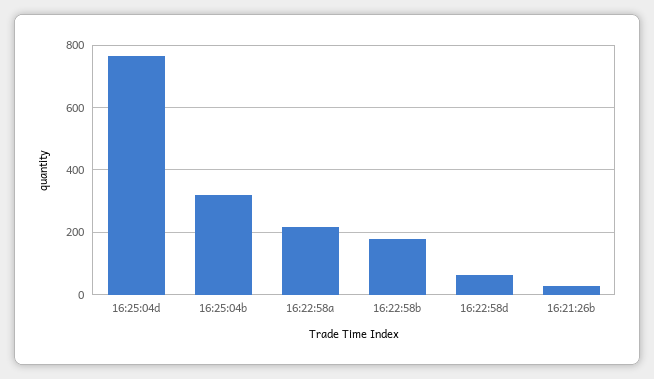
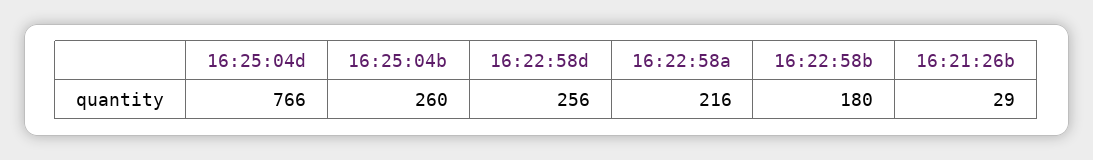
  {
    "16:25:04d": 766,
-   "16:25:04b": 320,
+   "16:25:04b": 260,
    "16:22:58a": 216,
    "16:22:58b": 180,
-   "16:22:58d": 60,
+   "16:22:58d": 256,
    "16:21:26b": 29
  }

